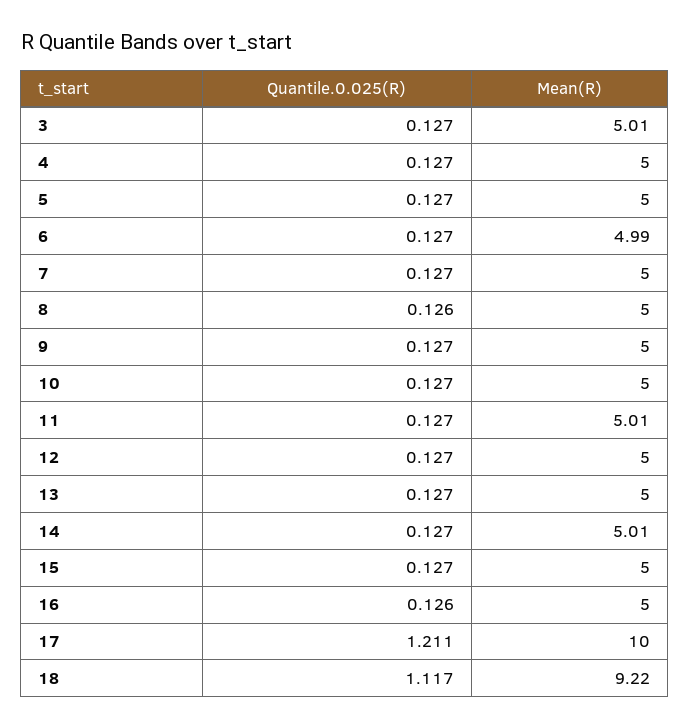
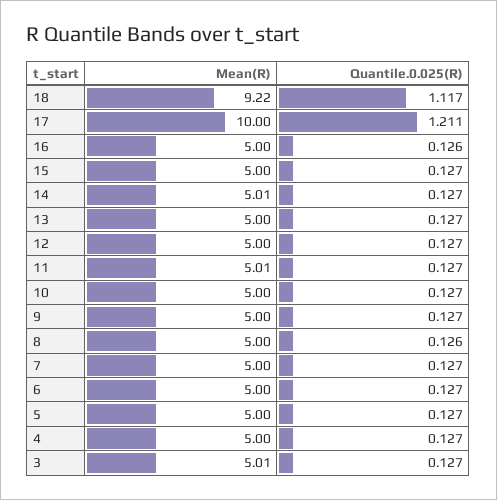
  {
    "Quantile.0.025(R)": {
      "3": 0.127,
      "4": 0.127,
      "5": 0.127,
      "6": 0.127,
      "7": 0.127,
      "8": 0.126,
      "9": 0.127,
      "10": 0.127,
      "11": 0.127,
      "12": 0.127,
      "13": 0.127,
      "14": 0.127,
      "15": 0.127,
      "16": 0.126,
      "17": 1.211,
      "18": 1.117
    },
    "Mean(R)": {
      "3": 5.01,
      "4": 5,
      "5": 5,
-     "6": 4.99,
+     "6": 5,
      "7": 5,
      "8": 5,
      "9": 5,
      "10": 5,
      "11": 5.01,
      "12": 5,
      "13": 5,
      "14": 5.01,
      "15": 5,
      "16": 5,
      "17": 10,
      "18": 9.22
    }
  }

